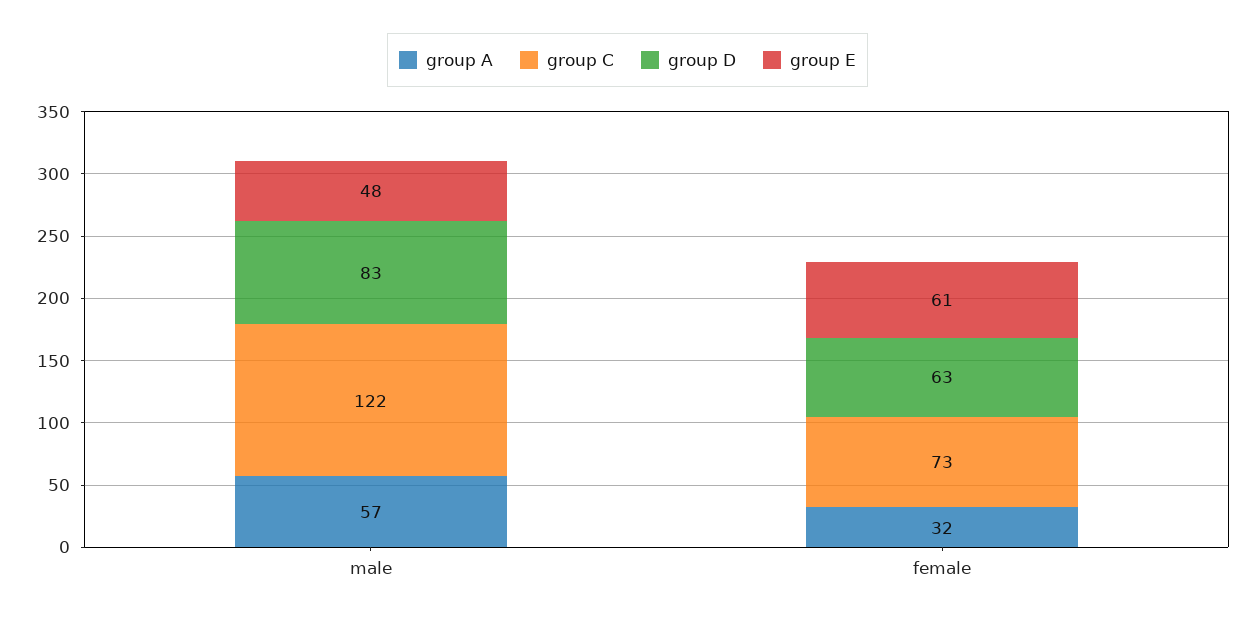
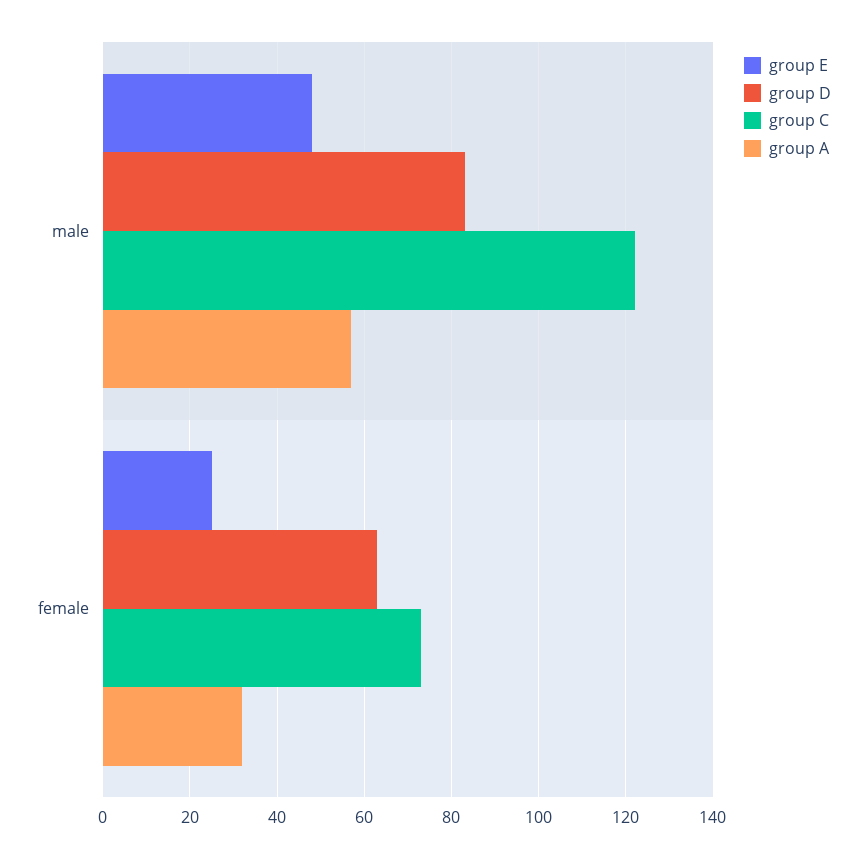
  {
    "group A": {
      "male": 57,
      "female": 32
    },
    "group C": {
      "male": 122,
      "female": 73
    },
    "group D": {
      "male": 83,
      "female": 63
    },
    "group E": {
      "male": 48,
-     "female": 61
+     "female": 25
    }
  }

